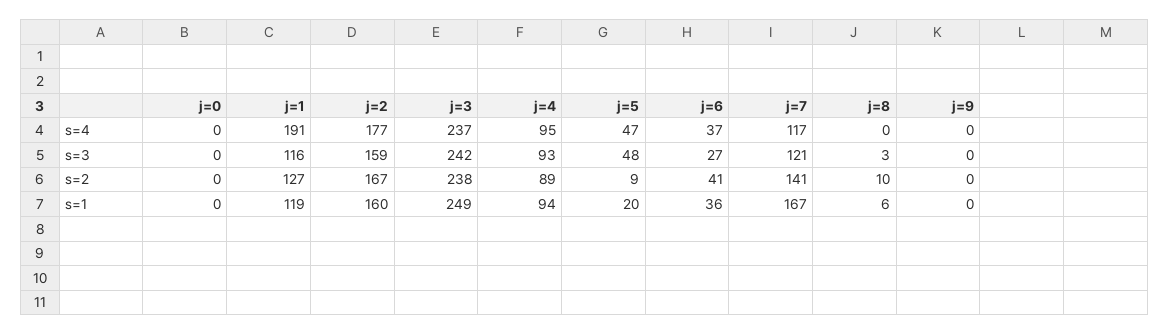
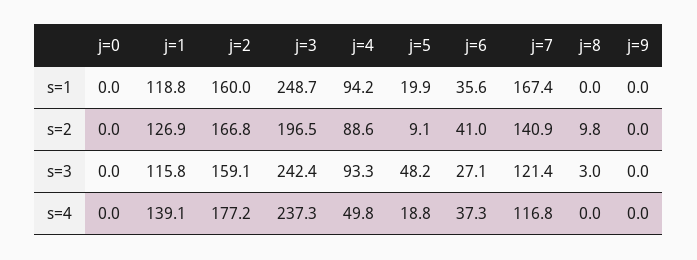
  {
    "j=0": {
      "s=4": 0,
      "s=3": 0,
      "s=2": 0,
      "s=1": 0
    },
    "j=1": {
-     "s=4": 191,
+     "s=4": 139.1,
      "s=3": 115.8,
      "s=2": 126.9,
      "s=1": 118.8
    },
    "j=2": {
      "s=4": 177.2,
      "s=3": 159.1,
      "s=2": 166.8,
      "s=1": 160
    },
    "j=3": {
      "s=4": 237.3,
      "s=3": 242.4,
-     "s=2": 238,
+     "s=2": 196.5,
      "s=1": 248.7
    },
    "j=4": {
-     "s=4": 95,
+     "s=4": 49.8,
      "s=3": 93.3,
      "s=2": 88.6,
      "s=1": 94.2
    },
    "j=5": {
-     "s=4": 47,
+     "s=4": 18.8,
      "s=3": 48.2,
      "s=2": 9.1,
      "s=1": 19.9
    },
    "j=6": {
      "s=4": 37.3,
      "s=3": 27.1,
      "s=2": 41,
      "s=1": 35.6
    },
    "j=7": {
      "s=4": 116.8,
      "s=3": 121.4,
      "s=2": 140.9,
      "s=1": 167.4
    },
    "j=8": {
      "s=4": 0,
      "s=3": 3,
      "s=2": 9.8,
-     "s=1": 6
+     "s=1": 0
    },
    "j=9": {
      "s=4": 0,
      "s=3": 0,
      "s=2": 0,
      "s=1": 0
    }
  }

